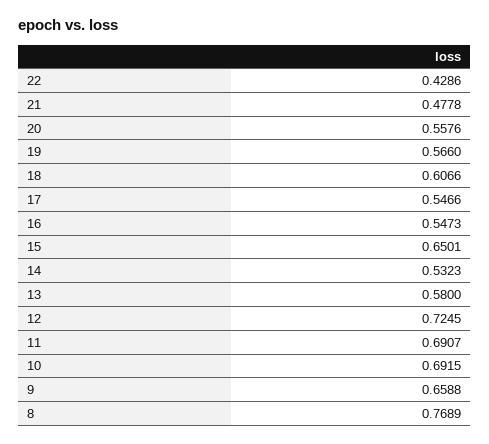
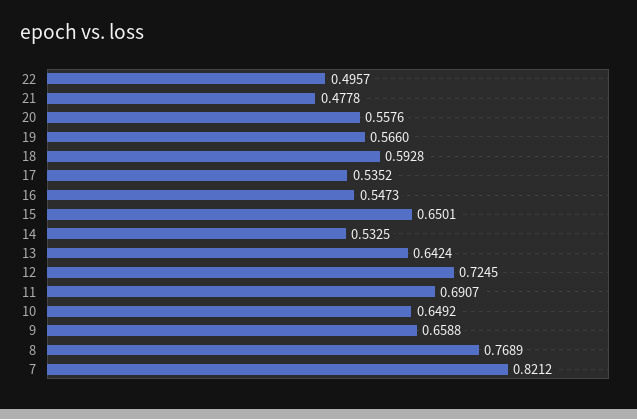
  {
-   "22": 0.4286,
+   "22": 0.4957,
    "21": 0.4778,
    "20": 0.5576,
    "19": 0.566,
-   "18": 0.6066,
+   "18": 0.5928,
-   "17": 0.5466,
+   "17": 0.5352,
    "16": 0.5473,
    "15": 0.6501,
-   "14": 0.5323,
+   "14": 0.5325,
-   "13": 0.58,
+   "13": 0.6424,
    "12": 0.7245,
    "11": 0.6907,
-   "10": 0.6915,
+   "10": 0.6492,
    "9": 0.6588,
-   "8": 0.7689
+   "8": 0.7689,
+   "7": 0.8212
  }

